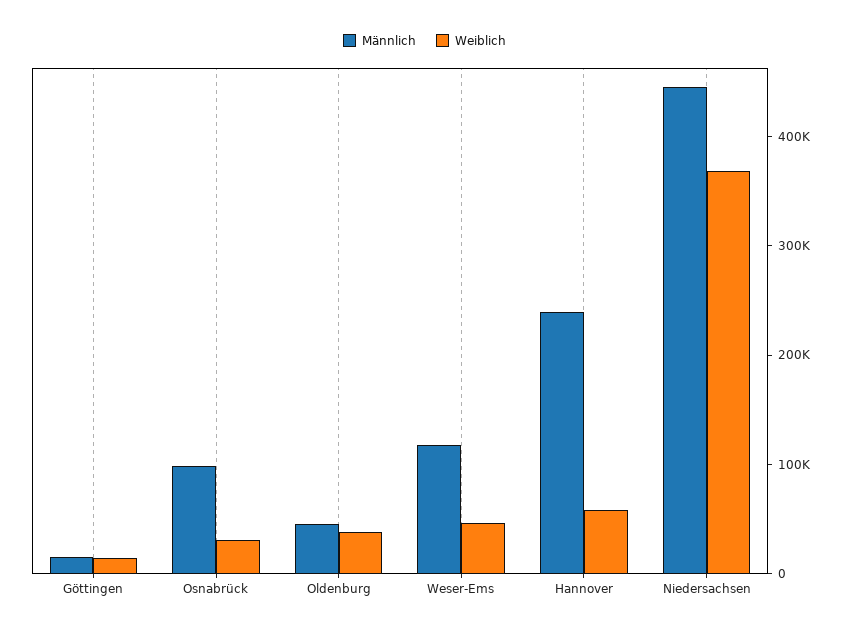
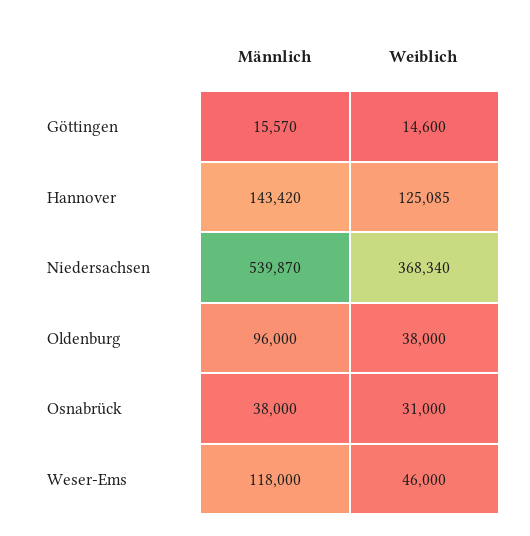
  {
    "Männlich": {
      "Göttingen": 15570,
-     "Osnabrück": 100000,
+     "Osnabrück": 38000,
-     "Oldenburg": 40000,
+     "Oldenburg": 96000,
      "Weser-Ems": 118000,
-     "Hannover": 240000,
+     "Hannover": 143420,
-     "Niedersachsen": 440000
+     "Niedersachsen": 539870
    },
    "Weiblich": {
      "Göttingen": 14600,
      "Osnabrück": 31000,
      "Oldenburg": 38000,
      "Weser-Ems": 46000,
-     "Hannover": 60000,
+     "Hannover": 125085,
      "Niedersachsen": 368340
    }
  }

